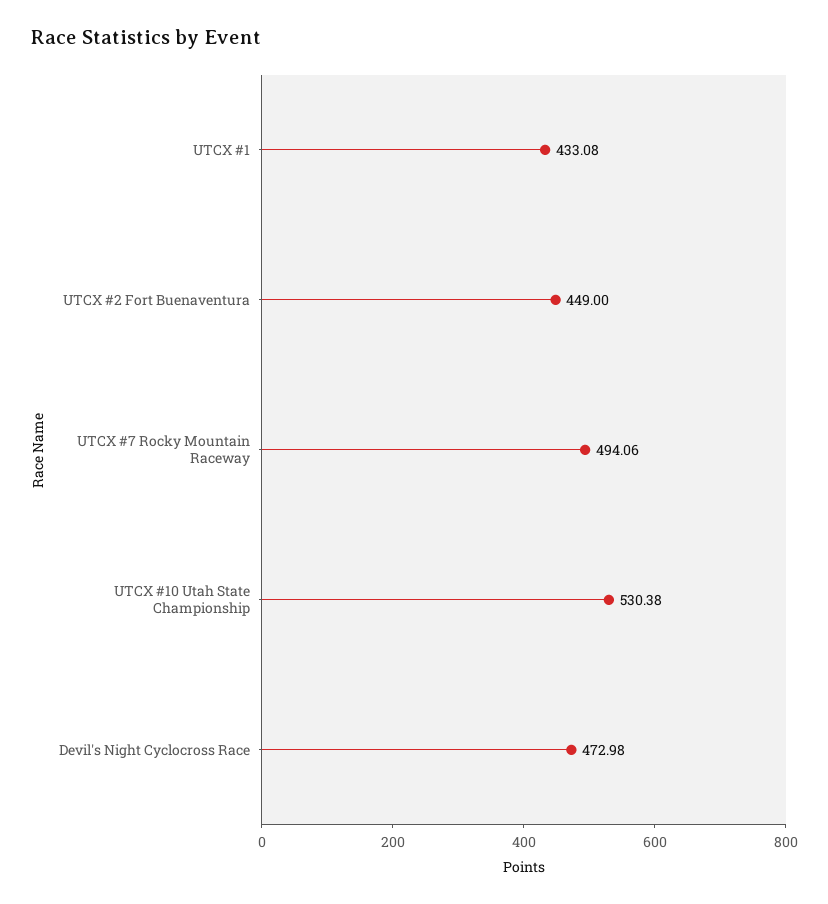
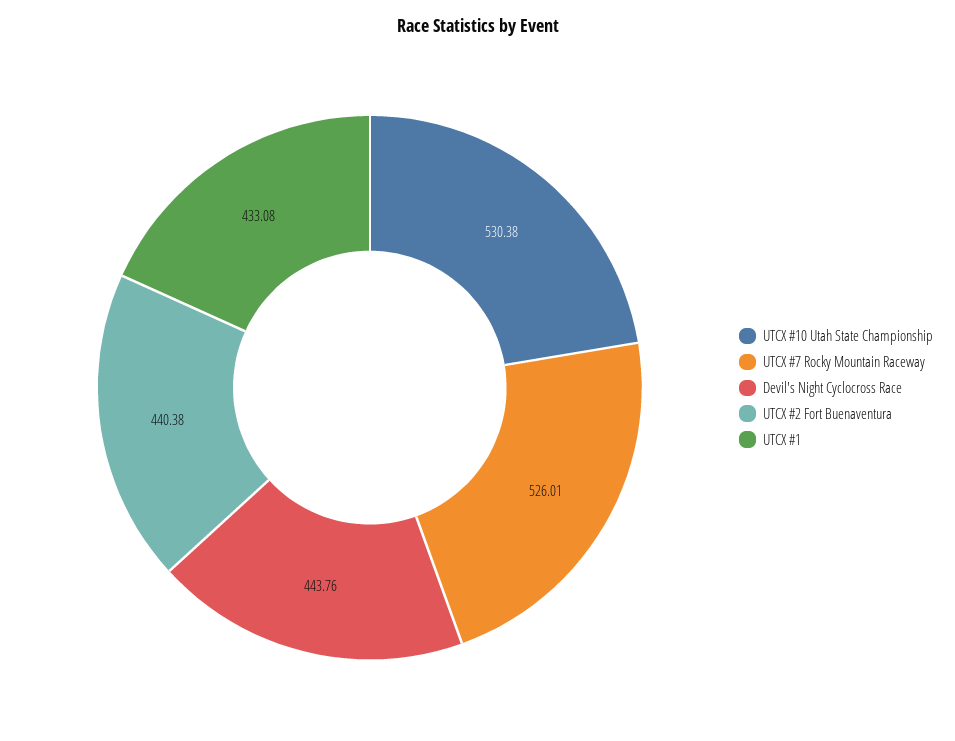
  {
    "UTCX #1": 433.08,
-   "UTCX #2 Fort Buenaventura": 449,
+   "UTCX #2 Fort Buenaventura": 440.38,
-   "UTCX #7 Rocky Mountain Raceway": 494.06,
+   "UTCX #7 Rocky Mountain Raceway": 526.01,
    "UTCX #10 Utah State Championship": 530.38,
-   "Devil's Night Cyclocross Race": 472.98
+   "Devil's Night Cyclocross Race": 443.76
  }

